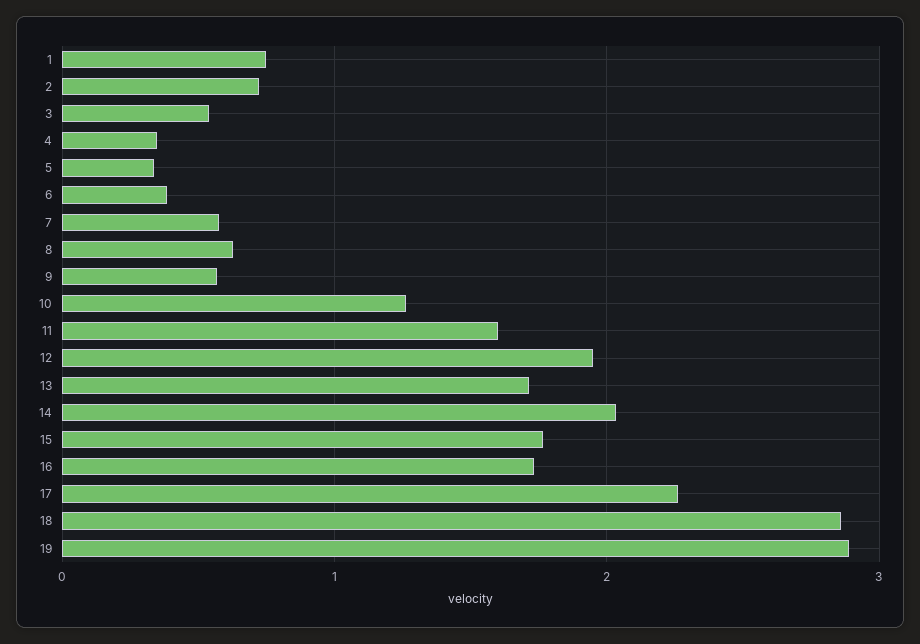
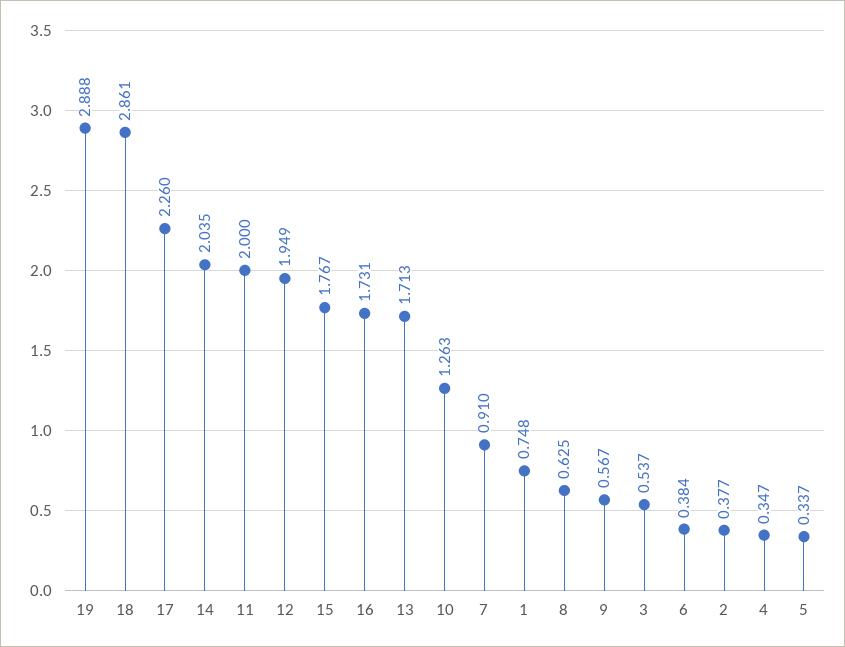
  {
    "1": 0.748,
-   "2": 0.7,
+   "2": 0.377,
    "3": 0.537,
    "4": 0.347,
    "5": 0.337,
    "6": 0.384,
-   "7": 0.6,
+   "7": 0.91,
    "8": 0.625,
    "9": 0.567,
    "10": 1.263,
-   "11": 1.6,
+   "11": 2,
    "12": 1.949,
    "13": 1.713,
    "14": 2.035,
    "15": 1.767,
    "16": 1.731,
    "17": 2.26,
    "18": 2.861,
    "19": 2.888
  }

